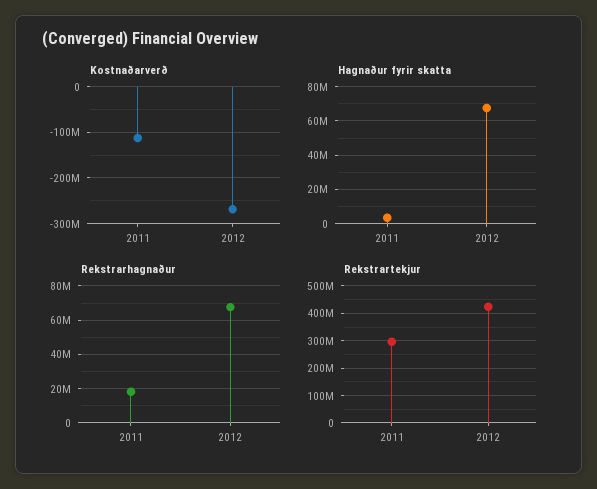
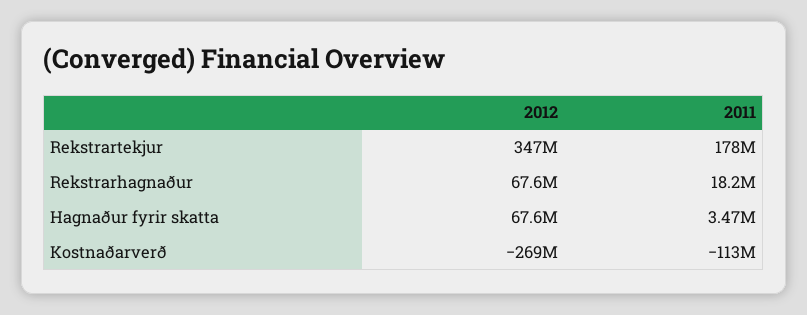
  {
    "Kostnaðarverð": {
      "2011": -113000000,
      "2012": -269000000
    },
    "Hagnaður fyrir skatta": {
      "2011": 3470000,
      "2012": 67600000
    },
    "Rekstrarhagnaður": {
      "2011": 18200000,
      "2012": 67600000
    },
    "Rekstrartekjur": {
-     "2011": 300000000,
+     "2011": 178000000,
-     "2012": 425000000
+     "2012": 347000000
    }
  }

